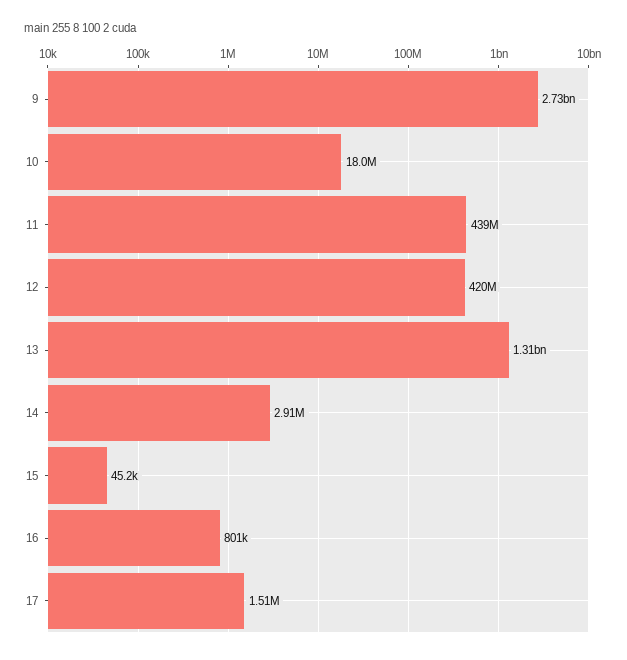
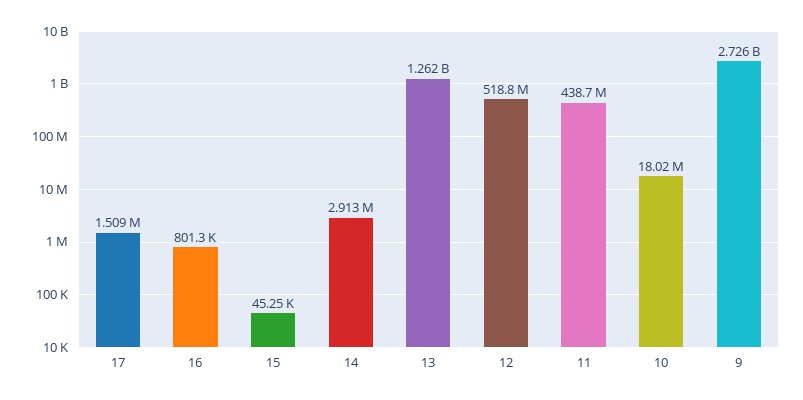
  {
    "9": 2726000000,
    "10": 18020000,
    "11": 438700000,
-   "12": 420000000,
+   "12": 518800000,
-   "13": 1310000000,
+   "13": 1262000000,
    "14": 2913000,
    "15": 45250,
    "16": 801300,
    "17": 1509000
  }

